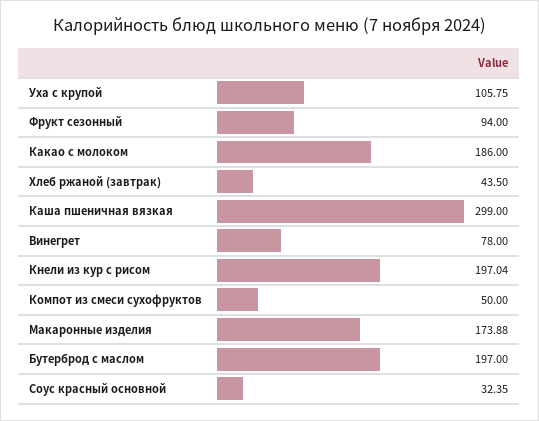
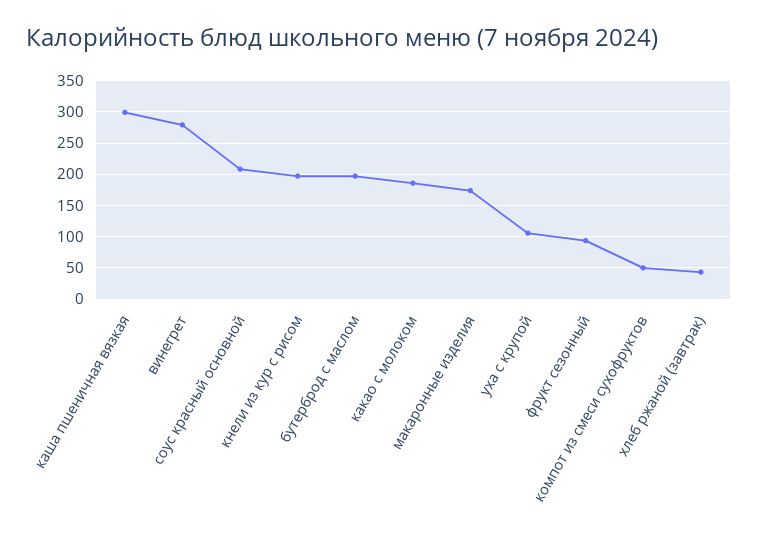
  {
    "Уха с крупой": 105.75,
    "Фрукт сезонный": 94,
    "Какао с молоком": 186,
    "Хлеб ржаной (завтрак)": 43.5,
    "Каша пшеничная вязкая": 299,
-   "Винегрет": 78,
+   "Винегрет": 280,
    "Кнели из кур с рисом": 197.04,
    "Компот из смеси сухофруктов": 50,
    "Макаронные изделия": 173.88,
    "Бутерброд с маслом": 197,
-   "Соус красный основной": 32.35
+   "Соус красный основной": 210
  }

